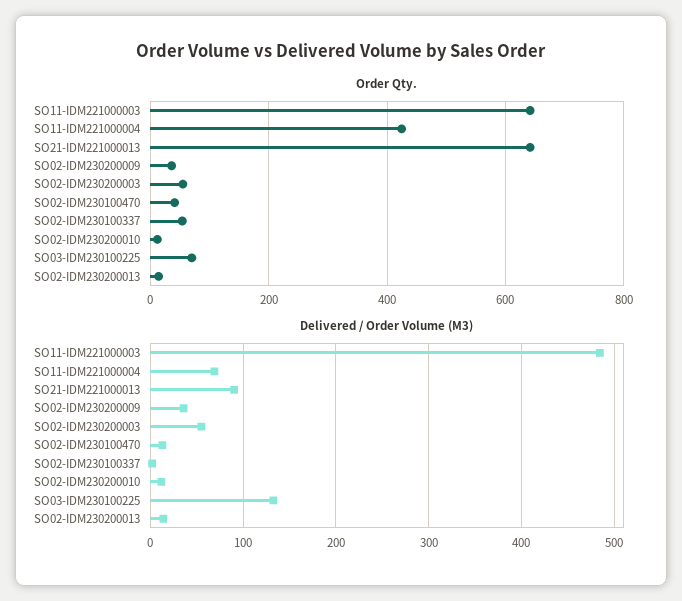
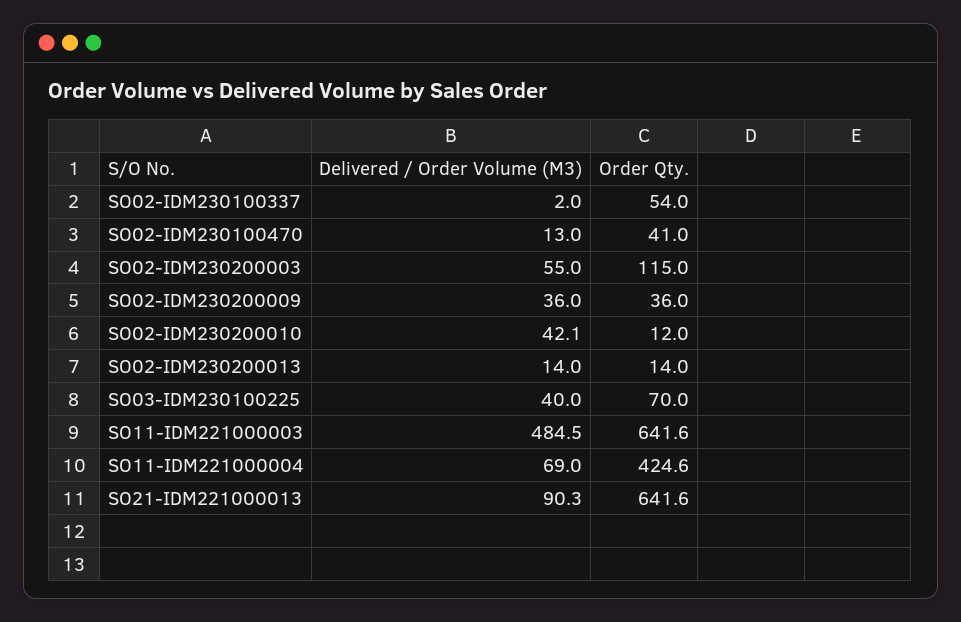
  {
    "Order Qty.": {
      "SO11-IDM221000003": 641.6,
      "SO11-IDM221000004": 424.6,
      "SO21-IDM221000013": 641.6,
      "SO02-IDM230200009": 36,
-     "SO02-IDM230200003": 60,
+     "SO02-IDM230200003": 115,
      "SO02-IDM230100470": 41,
      "SO02-IDM230100337": 54,
      "SO02-IDM230200010": 12,
      "SO03-IDM230100225": 70,
      "SO02-IDM230200013": 14
    },
    "Delivered / Order Volume (M3)": {
      "SO11-IDM221000003": 484.5,
      "SO11-IDM221000004": 69,
      "SO21-IDM221000013": 90.3,
      "SO02-IDM230200009": 36,
      "SO02-IDM230200003": 55,
      "SO02-IDM230100470": 13,
      "SO02-IDM230100337": 2,
-     "SO02-IDM230200010": 10,
+     "SO02-IDM230200010": 42.1,
-     "SO03-IDM230100225": 130,
+     "SO03-IDM230100225": 40,
      "SO02-IDM230200013": 14
    }
  }

